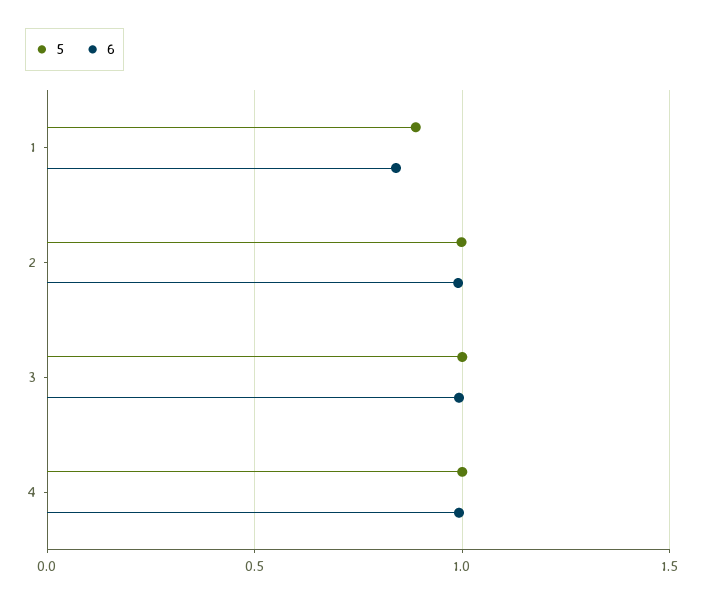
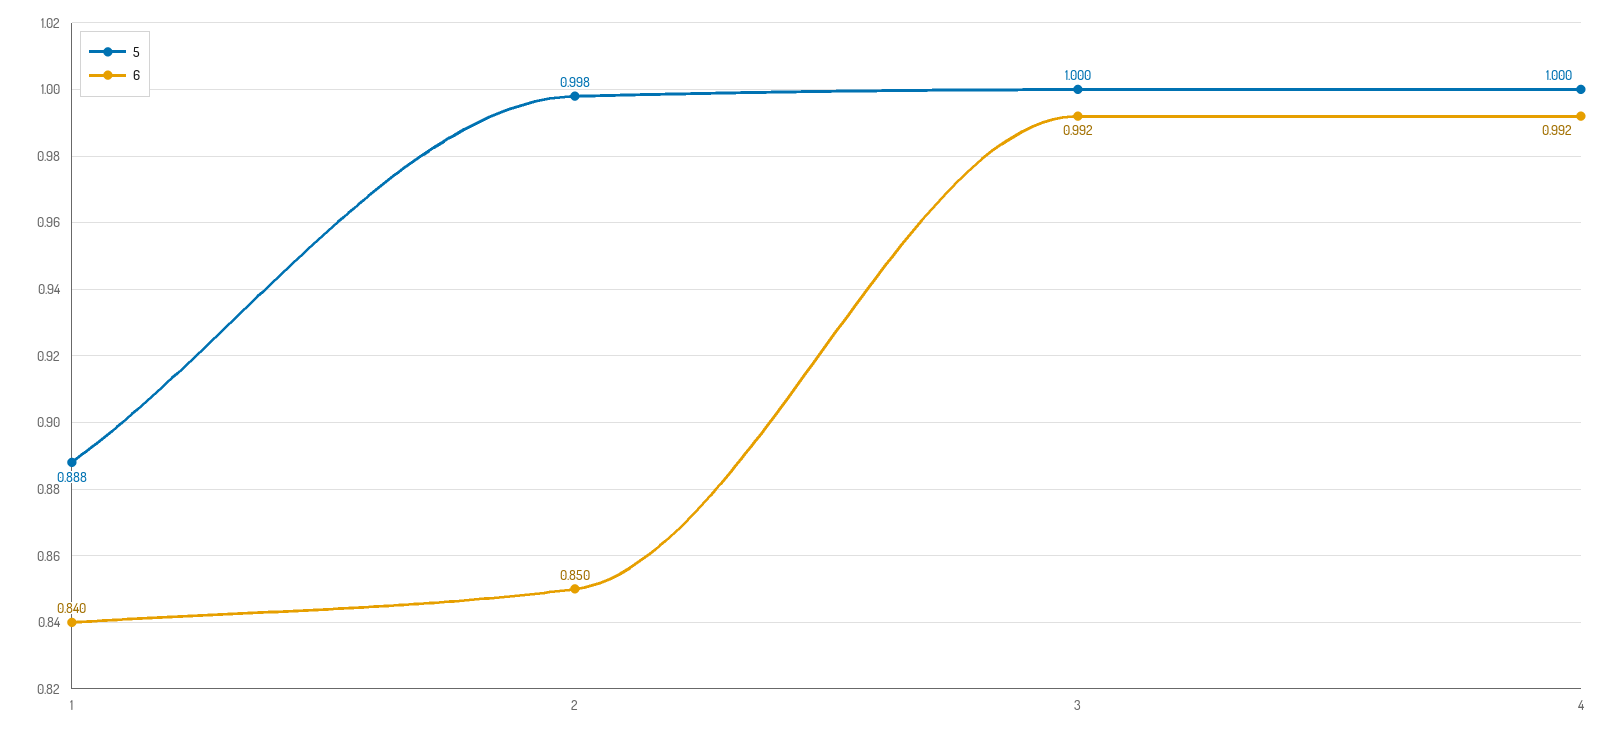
  {
    "5": {
      "1": 0.888,
      "2": 0.998,
      "3": 1,
      "4": 1
    },
    "6": {
      "1": 0.84,
-     "2": 1,
+     "2": 0.85,
      "3": 0.992,
      "4": 0.992
    }
  }

